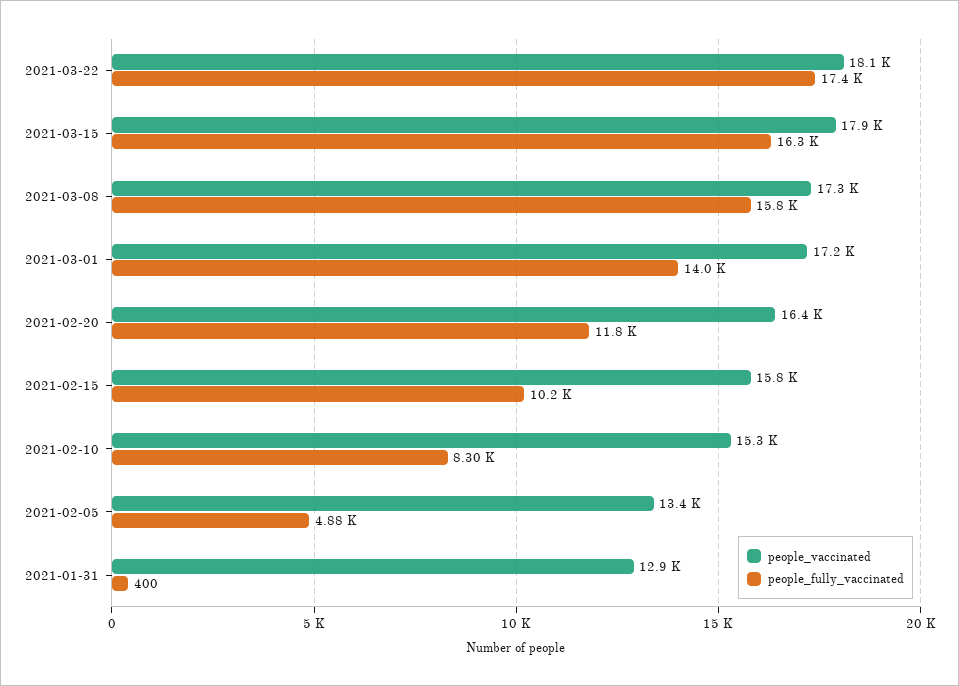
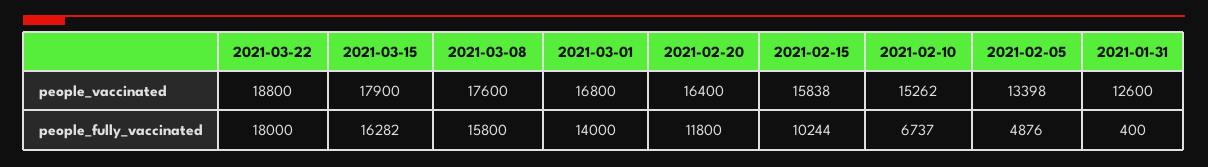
  {
    "people_vaccinated": {
-     "2021-03-22": 18100,
+     "2021-03-22": 18800,
      "2021-03-15": 17900,
-     "2021-03-08": 17300,
+     "2021-03-08": 17600,
-     "2021-03-01": 17200,
+     "2021-03-01": 16800,
      "2021-02-20": 16400,
      "2021-02-15": 15838,
      "2021-02-10": 15262,
      "2021-02-05": 13398,
-     "2021-01-31": 12900
+     "2021-01-31": 12600
    },
    "people_fully_vaccinated": {
-     "2021-03-22": 17400,
+     "2021-03-22": 18000,
      "2021-03-15": 16282,
      "2021-03-08": 15800,
      "2021-03-01": 14000,
      "2021-02-20": 11800,
      "2021-02-15": 10244,
-     "2021-02-10": 8300,
+     "2021-02-10": 6737,
      "2021-02-05": 4876,
      "2021-01-31": 400
    }
  }

